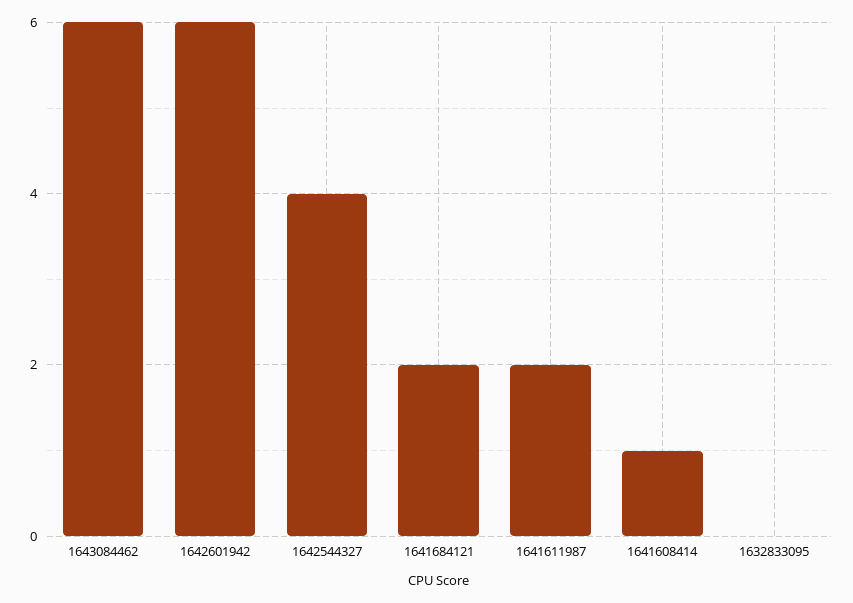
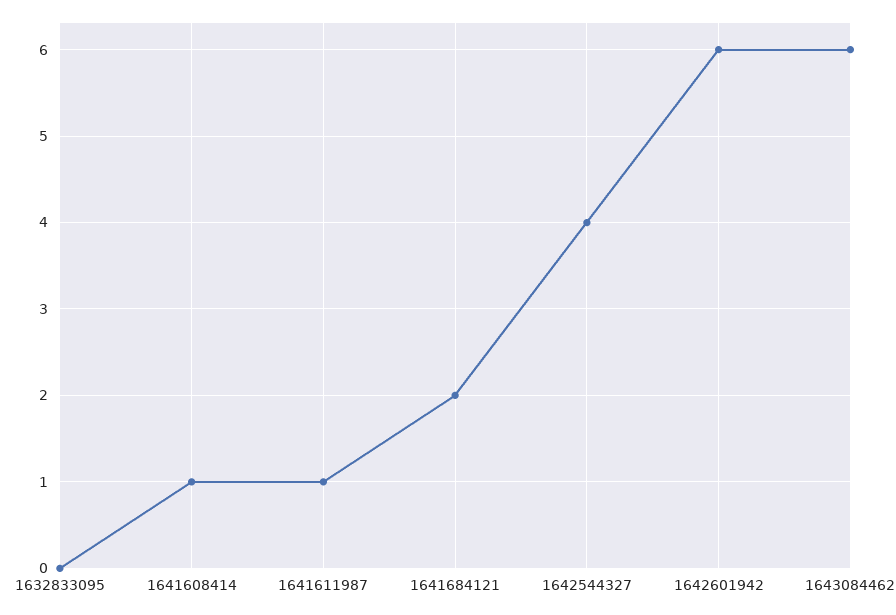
  {
    "1643084462": 6,
    "1642601942": 6,
    "1642544327": 4,
    "1641684121": 2,
-   "1641611987": 2,
+   "1641611987": 1,
    "1641608414": 1,
    "1632833095": 0
  }

